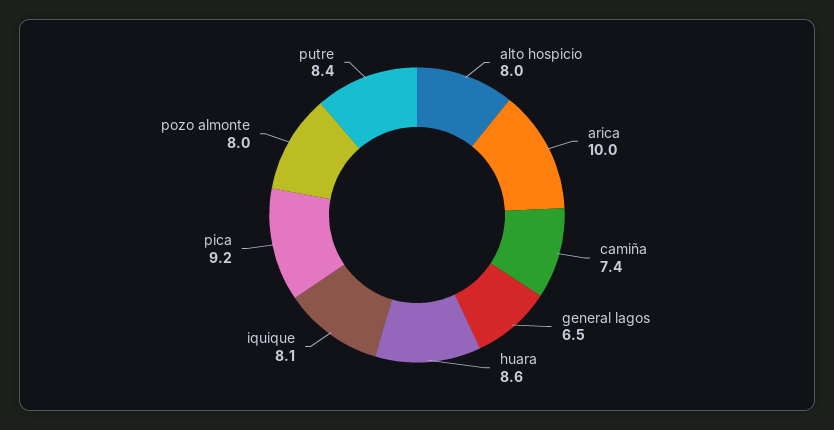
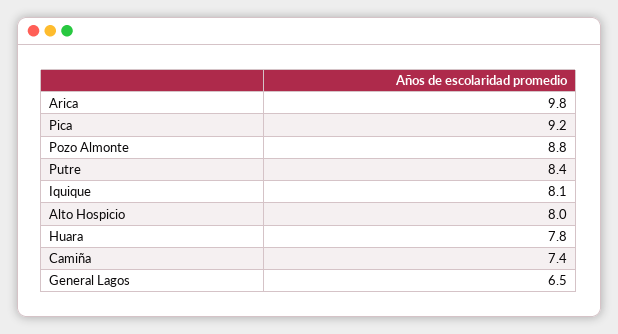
  {
    "alto hospicio": 8,
-   "arica": 10,
+   "arica": 9.8,
    "camiña": 7.4,
    "general lagos": 6.5,
-   "huara": 8.6,
+   "huara": 7.8,
    "iquique": 8.1,
    "pica": 9.2,
-   "pozo almonte": 8,
+   "pozo almonte": 8.8,
    "putre": 8.4
  }

